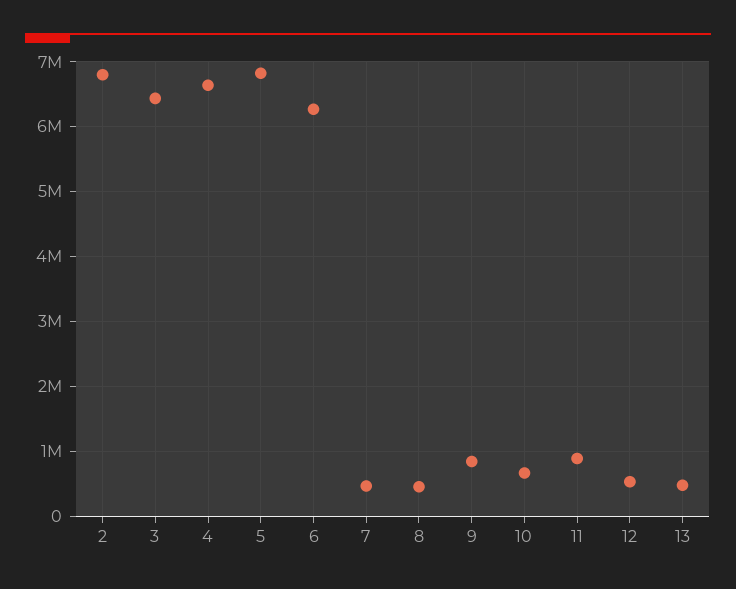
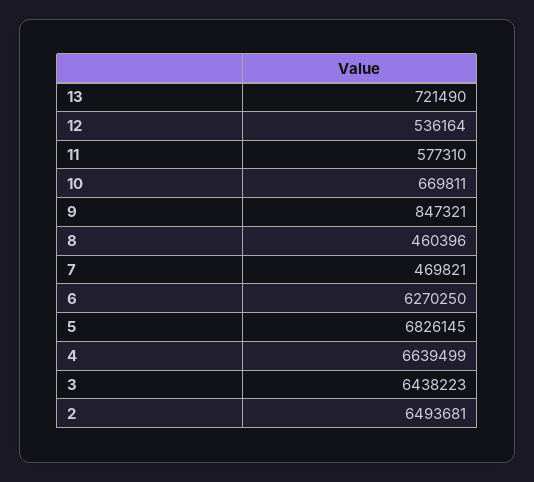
  {
-   "2": 6800000,
+   "2": 6493681,
    "3": 6438223,
    "4": 6639499,
    "5": 6826145,
    "6": 6270250,
    "7": 469821,
    "8": 460396,
    "9": 847321,
    "10": 669811,
-   "11": 900000,
+   "11": 577310,
    "12": 536164,
-   "13": 500000
+   "13": 721490
  }

